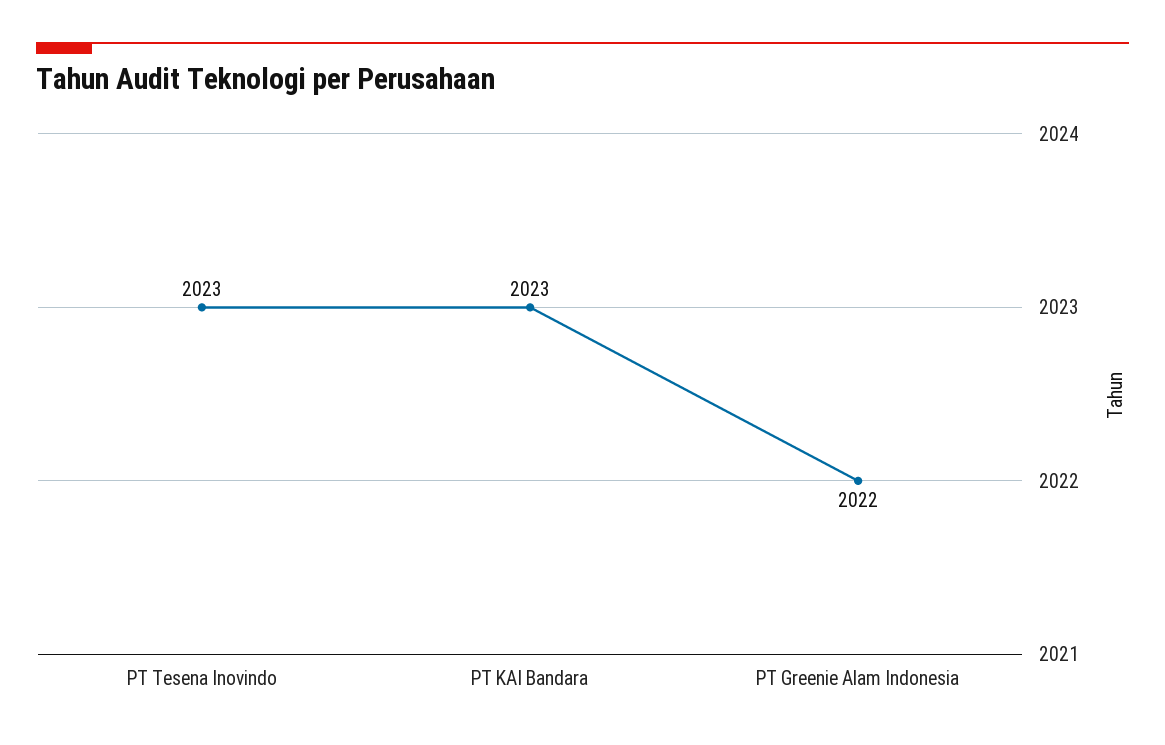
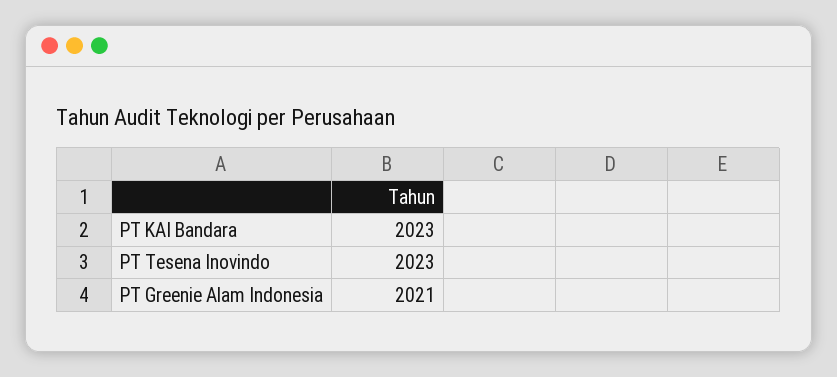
  {
    "PT Tesena Inovindo": 2023,
    "PT KAI Bandara": 2023,
-   "PT Greenie Alam Indonesia": 2022
+   "PT Greenie Alam Indonesia": 2021
  }

